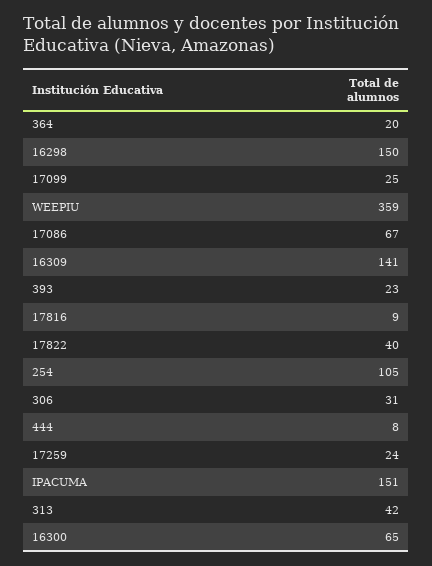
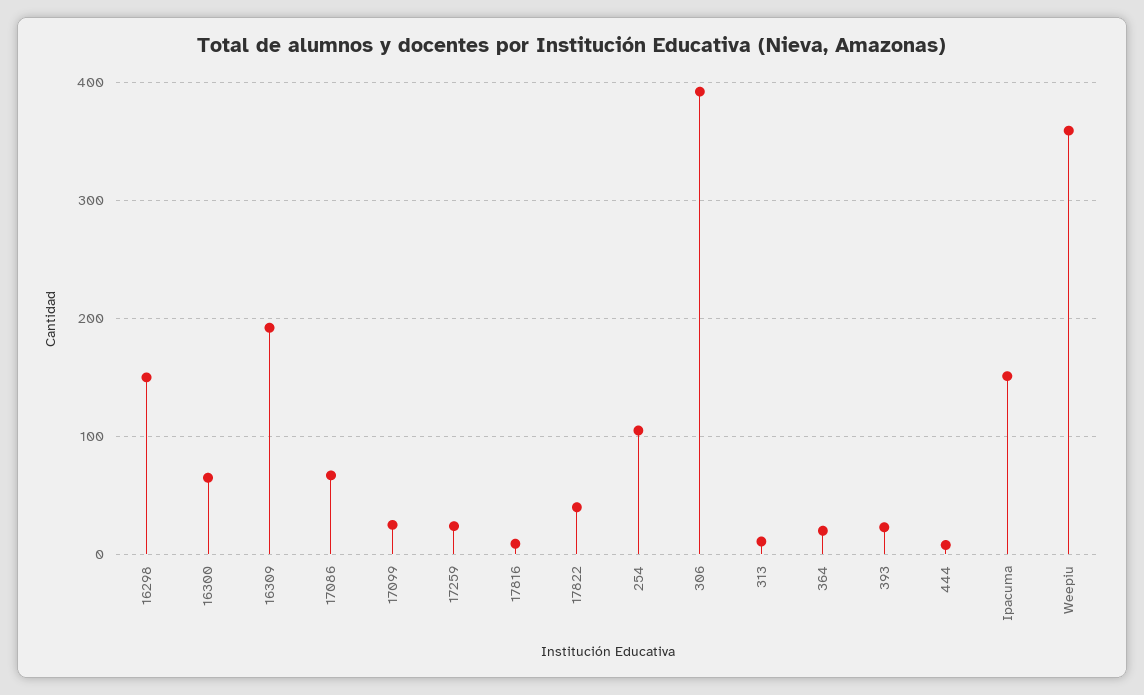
  {
    "364": 20,
    "16298": 150,
    "17099": 25,
    "WEEPIU": 359,
    "17086": 67,
-   "16309": 141,
+   "16309": 190,
    "393": 23,
    "17816": 9,
    "17822": 40,
    "254": 105,
-   "306": 31,
+   "306": 390,
    "444": 8,
    "17259": 24,
    "IPACUMA": 151,
-   "313": 42,
+   "313": 10,
    "16300": 65
  }

